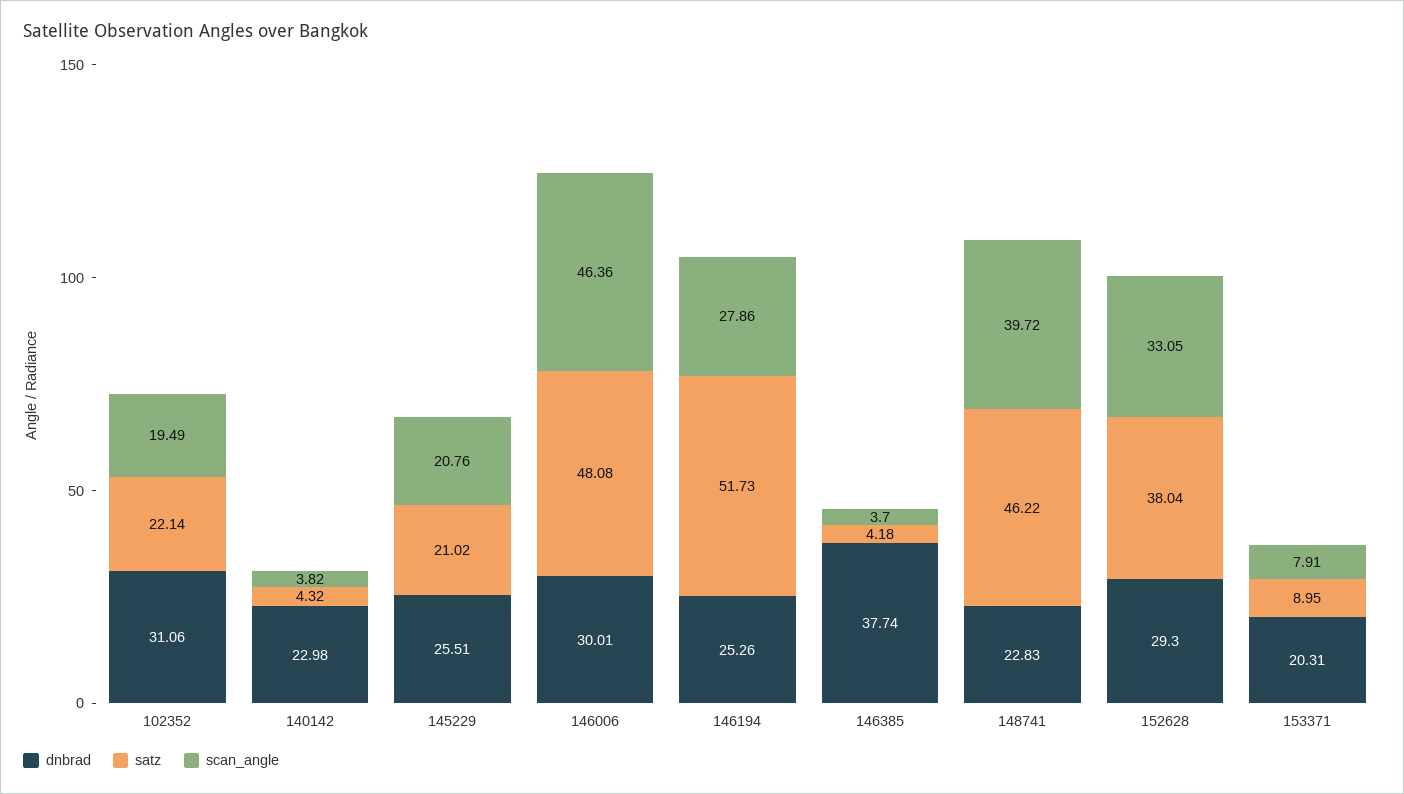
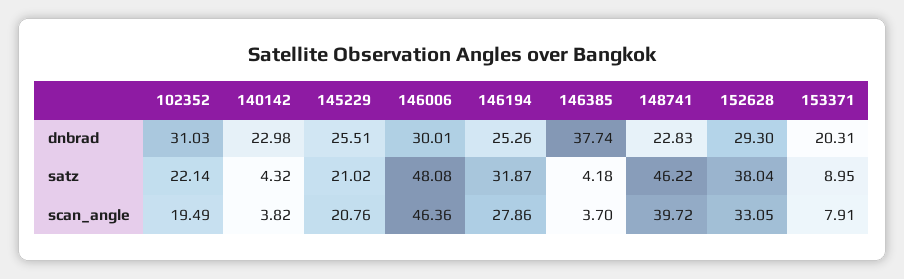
  {
    "dnbrad": {
-     "102352": 31.06,
+     "102352": 31.03,
      "140142": 22.98,
      "145229": 25.51,
      "146006": 30.01,
      "146194": 25.26,
      "146385": 37.74,
      "148741": 22.83,
      "152628": 29.3,
      "153371": 20.31
    },
    "satz": {
      "102352": 22.14,
      "140142": 4.32,
      "145229": 21.02,
      "146006": 48.08,
-     "146194": 51.73,
+     "146194": 31.87,
      "146385": 4.18,
      "148741": 46.22,
      "152628": 38.04,
      "153371": 8.95
    },
    "scan_angle": {
      "102352": 19.49,
      "140142": 3.82,
      "145229": 20.76,
      "146006": 46.36,
      "146194": 27.86,
      "146385": 3.7,
      "148741": 39.72,
      "152628": 33.05,
      "153371": 7.91
    }
  }

